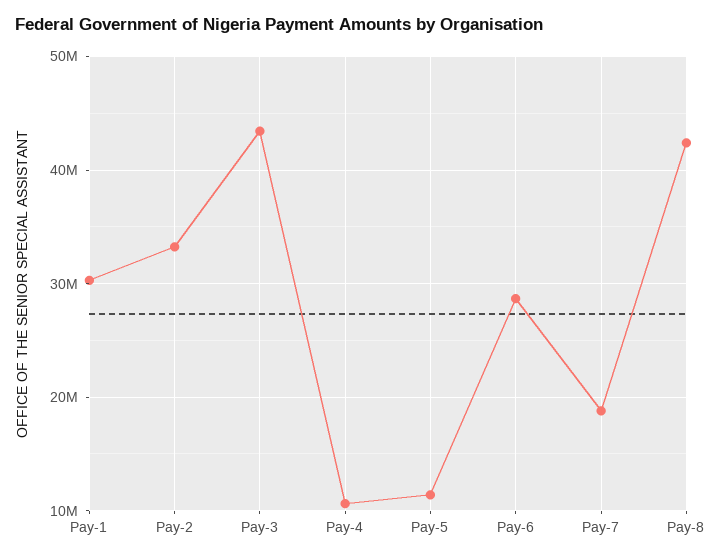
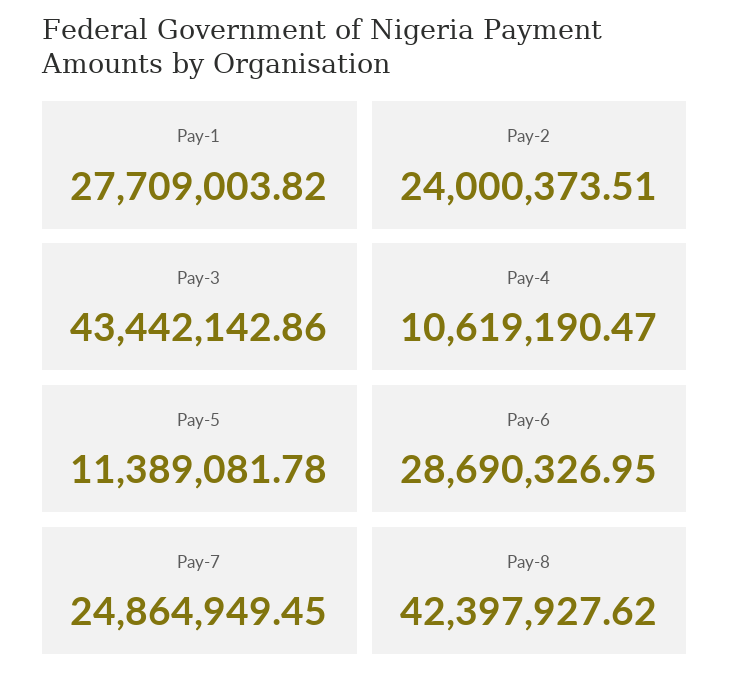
  {
-   "Pay-1": 30000000,
+   "Pay-1": 27709003.82,
-   "Pay-2": 33000000,
+   "Pay-2": 24000373.51,
    "Pay-3": 43442142.86,
    "Pay-4": 10619190.47,
    "Pay-5": 11389081.78,
    "Pay-6": 28690326.95,
-   "Pay-7": 19000000,
+   "Pay-7": 24864949.45,
    "Pay-8": 42397927.62
  }

